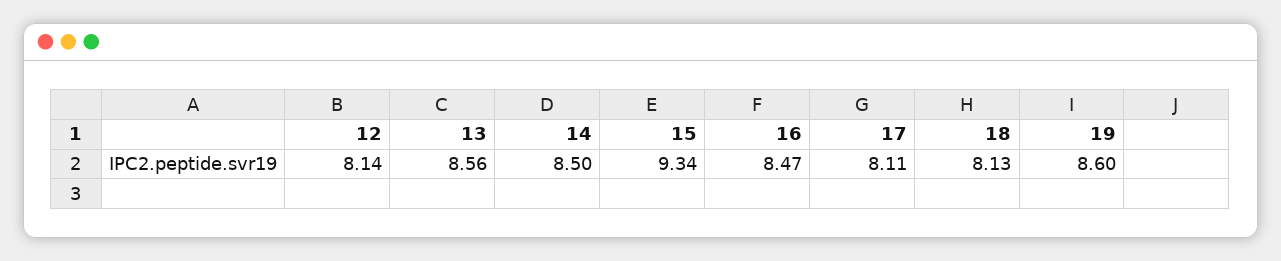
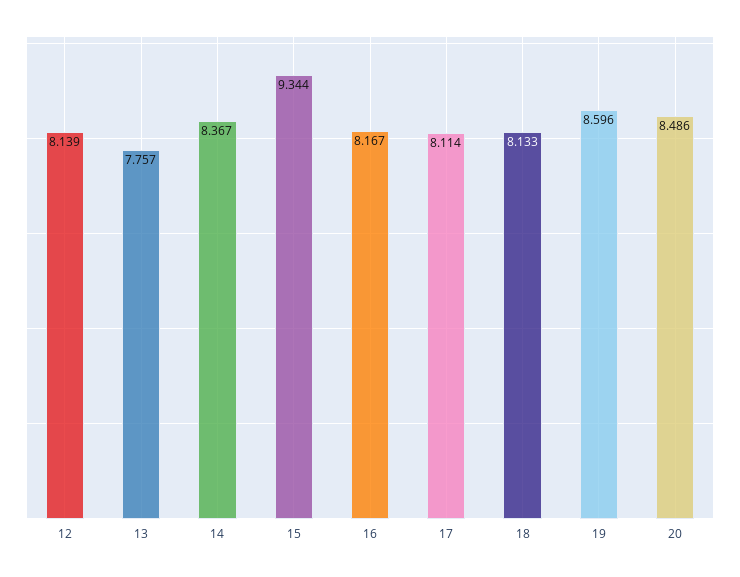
  {
    "12": 8.139,
-   "13": 8.56,
+   "13": 7.757,
-   "14": 8.5,
+   "14": 8.367,
    "15": 9.344,
-   "16": 8.47,
+   "16": 8.167,
    "17": 8.114,
    "18": 8.133,
-   "19": 8.596
+   "19": 8.596,
+   "20": 8.486
  }

